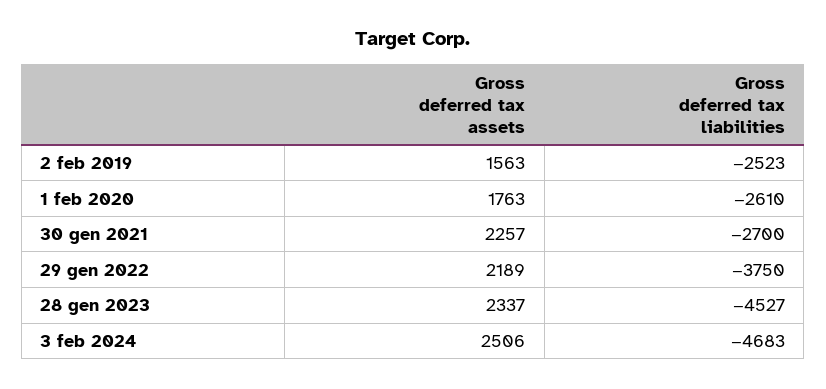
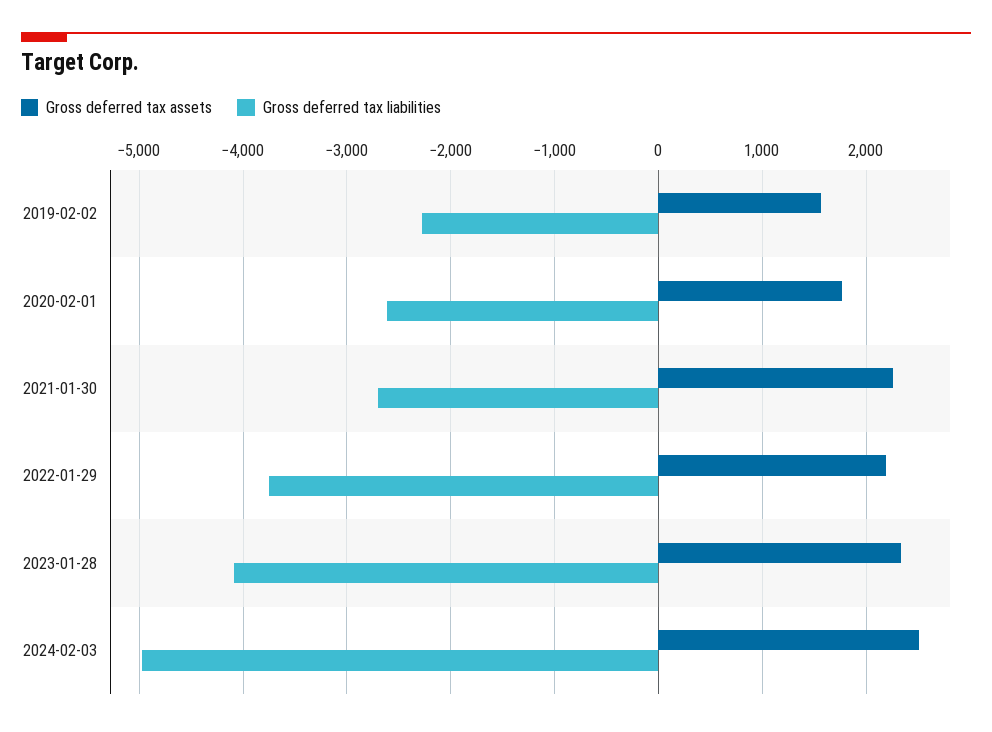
  {
    "Gross deferred tax assets": {
      "2 feb 2019": 1563,
      "1 feb 2020": 1763,
      "30 gen 2021": 2257,
      "29 gen 2022": 2189,
      "28 gen 2023": 2337,
      "3 feb 2024": 2506
    },
    "Gross deferred tax liabilities": {
-     "2 feb 2019": -2523,
+     "2 feb 2019": -2300,
      "1 feb 2020": -2610,
      "30 gen 2021": -2700,
      "29 gen 2022": -3750,
-     "28 gen 2023": -4527,
+     "28 gen 2023": -4100,
-     "3 feb 2024": -4683
+     "3 feb 2024": -5000
    }
  }

